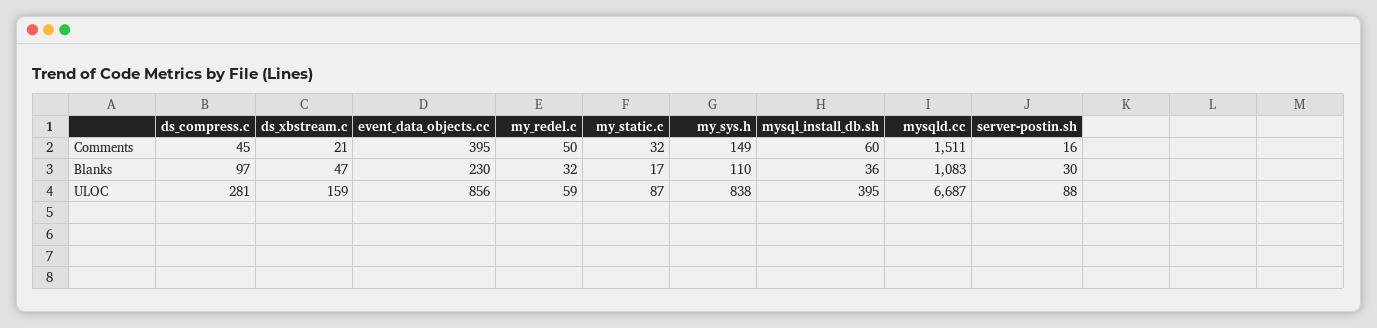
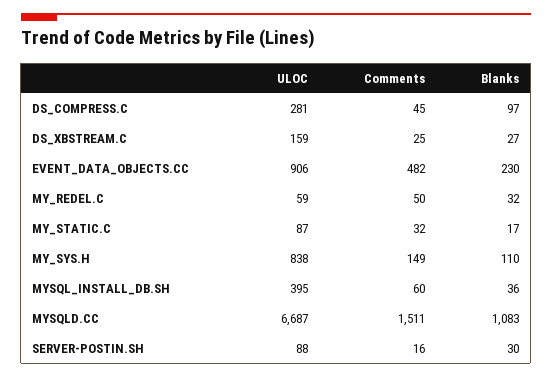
  {
    "ds_compress.c": {
      "Comments": 45,
      "Blanks": 97,
      "ULOC": 281
    },
    "ds_xbstream.c": {
-     "Comments": 21,
+     "Comments": 25,
-     "Blanks": 47,
+     "Blanks": 27,
      "ULOC": 159
    },
    "event_data_objects.cc": {
-     "Comments": 395,
+     "Comments": 482,
      "Blanks": 230,
-     "ULOC": 856
+     "ULOC": 906
    },
    "my_redel.c": {
      "Comments": 50,
      "Blanks": 32,
      "ULOC": 59
    },
    "my_static.c": {
      "Comments": 32,
      "Blanks": 17,
      "ULOC": 87
    },
    "my_sys.h": {
      "Comments": 149,
      "Blanks": 110,
      "ULOC": 838
    },
    "mysql_install_db.sh": {
      "Comments": 60,
      "Blanks": 36,
      "ULOC": 395
    },
    "mysqld.cc": {
      "Comments": 1511,
      "Blanks": 1083,
      "ULOC": 6687
    },
    "server-postin.sh": {
      "Comments": 16,
      "Blanks": 30,
      "ULOC": 88
    }
  }

